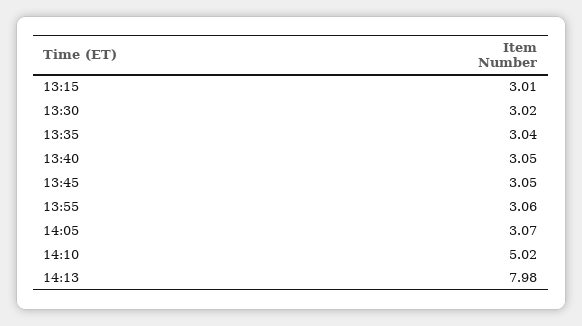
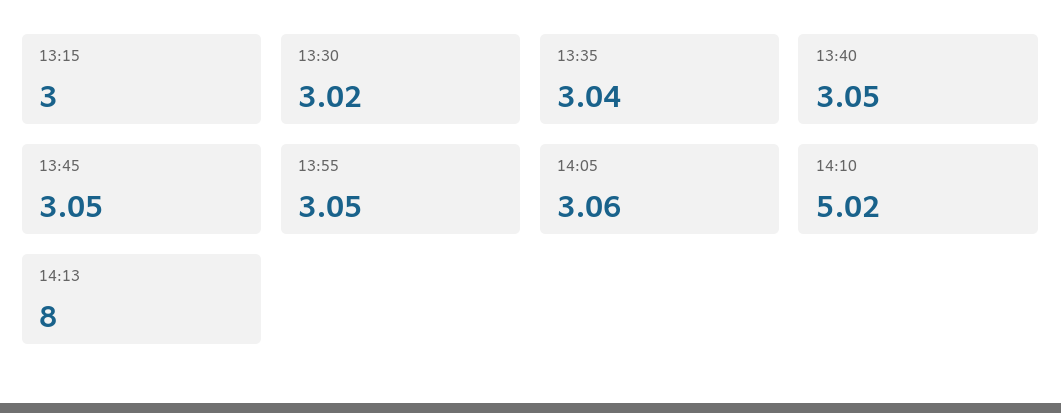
  {
-   "13:15": 3.01,
+   "13:15": 3,
    "13:30": 3.02,
    "13:35": 3.04,
    "13:40": 3.05,
    "13:45": 3.05,
-   "13:55": 3.06,
+   "13:55": 3.05,
-   "14:05": 3.07,
+   "14:05": 3.06,
    "14:10": 5.02,
-   "14:13": 7.98
+   "14:13": 8
  }

